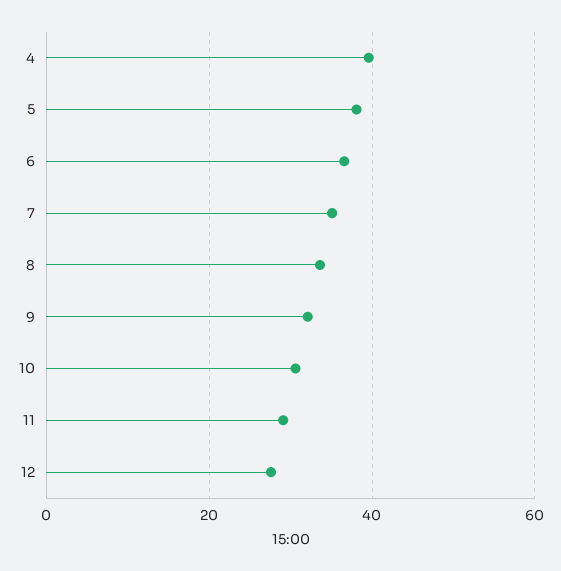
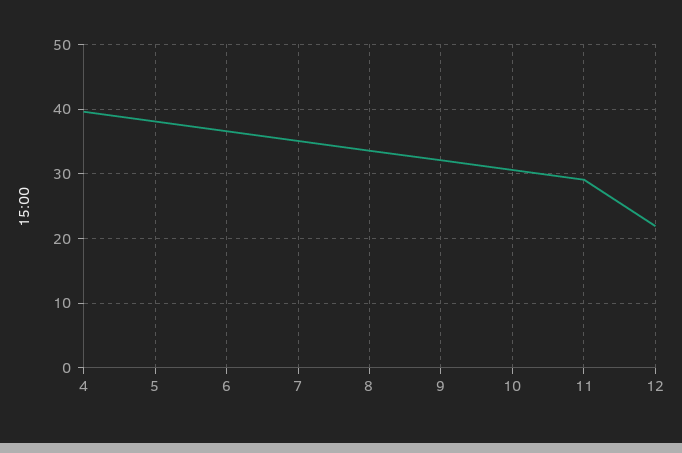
  {
    "4": 40,
    "5": 38,
    "6": 37,
    "7": 35,
    "8": 34,
    "9": 32,
    "10": 31,
    "11": 29,
-   "12": 28
+   "12": 22
  }

